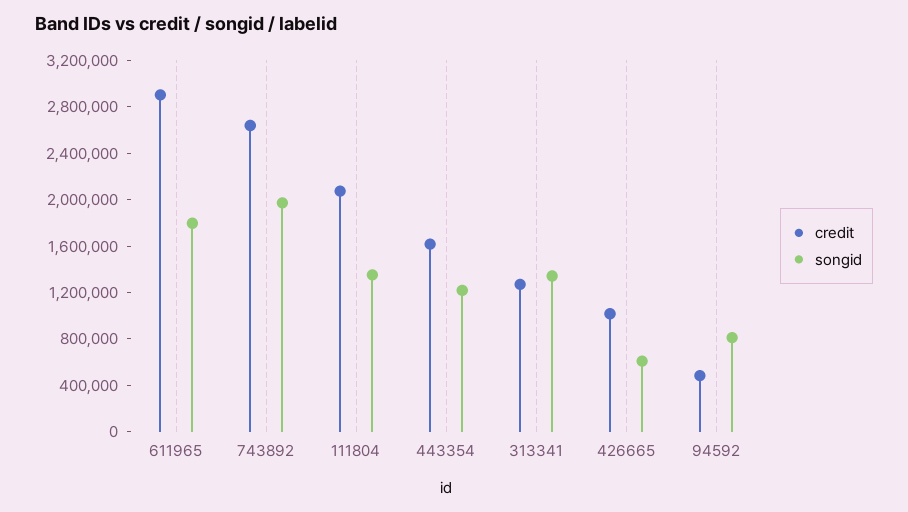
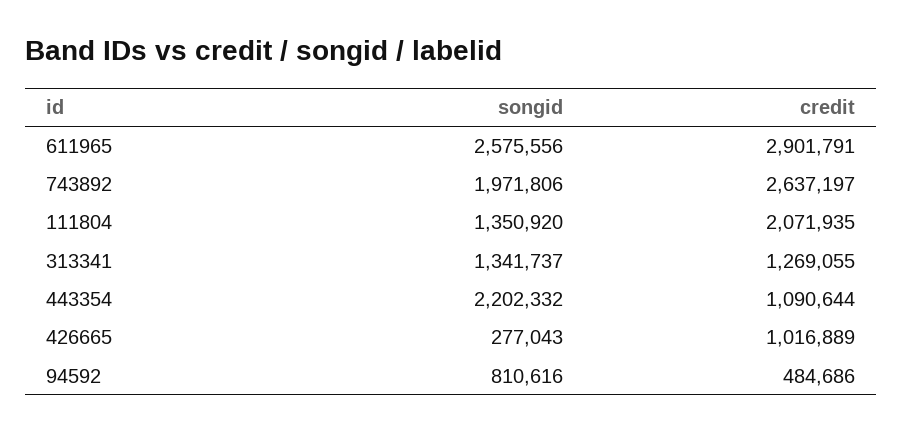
  {
    "credit": {
      "611965": 2901791,
      "743892": 2637197,
      "111804": 2071935,
-     "443354": 1600000,
+     "443354": 1090644,
      "313341": 1269055,
      "426665": 1016889,
      "94592": 484686
    },
    "songid": {
-     "611965": 1800000,
+     "611965": 2575556,
      "743892": 1971806,
      "111804": 1350920,
-     "443354": 1200000,
+     "443354": 2202332,
      "313341": 1341737,
-     "426665": 600000,
+     "426665": 277043,
      "94592": 810616
    }
  }

